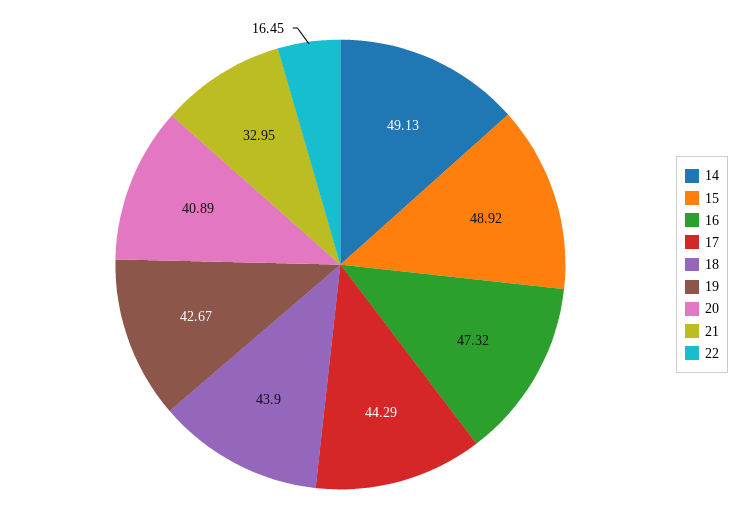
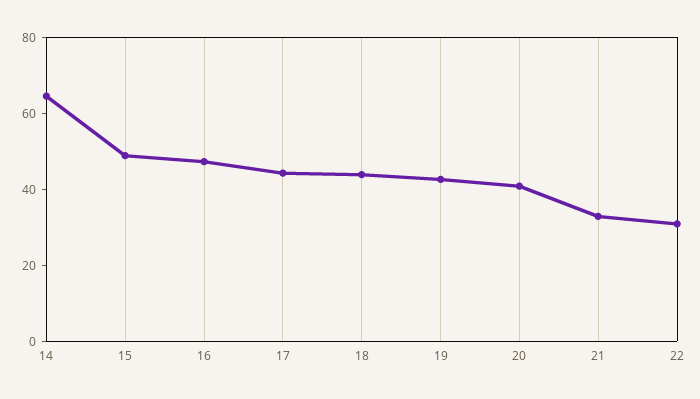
  {
-   "14": 49.13,
+   "14": 65,
    "15": 48.92,
    "16": 47.32,
    "17": 44.29,
    "18": 43.9,
    "19": 42.67,
    "20": 40.89,
    "21": 32.95,
-   "22": 16.45
+   "22": 30
  }

